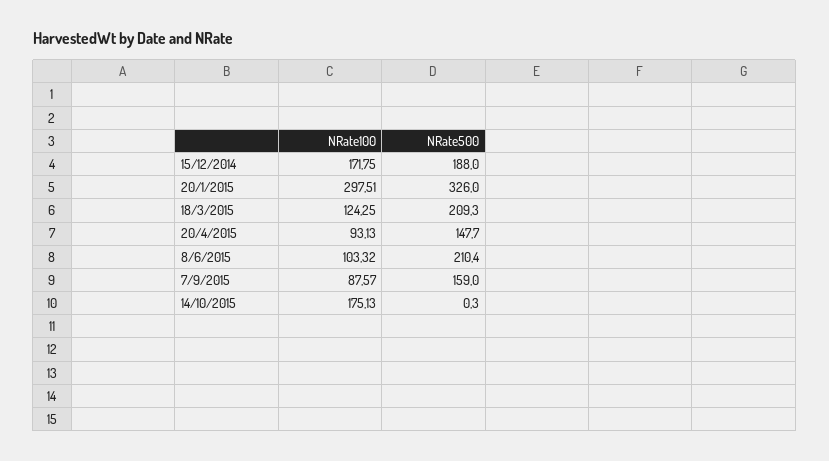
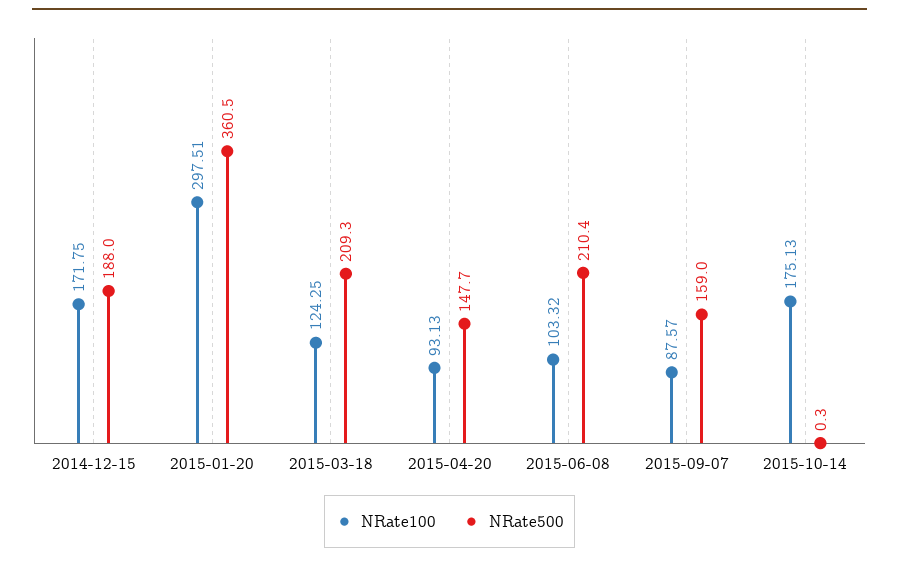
  {
    "NRate100": {
      "15/12/2014": 171.75,
      "20/1/2015": 297.51,
      "18/3/2015": 124.25,
      "20/4/2015": 93.13,
      "8/6/2015": 103.32,
      "7/9/2015": 87.57,
      "14/10/2015": 175.13
    },
    "NRate500": {
      "15/12/2014": 188,
-     "20/1/2015": 326,
+     "20/1/2015": 360.5,
      "18/3/2015": 209.3,
      "20/4/2015": 147.7,
      "8/6/2015": 210.4,
      "7/9/2015": 159,
      "14/10/2015": 0.3
    }
  }

